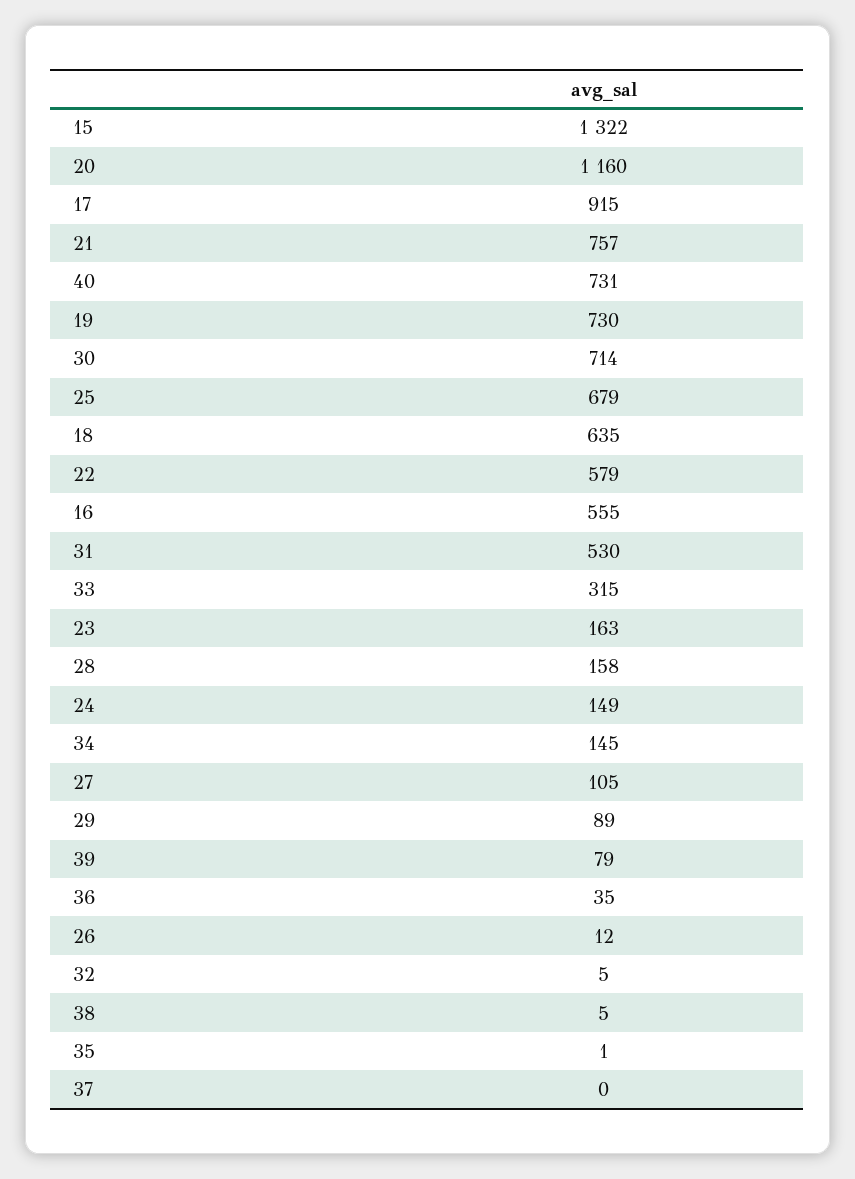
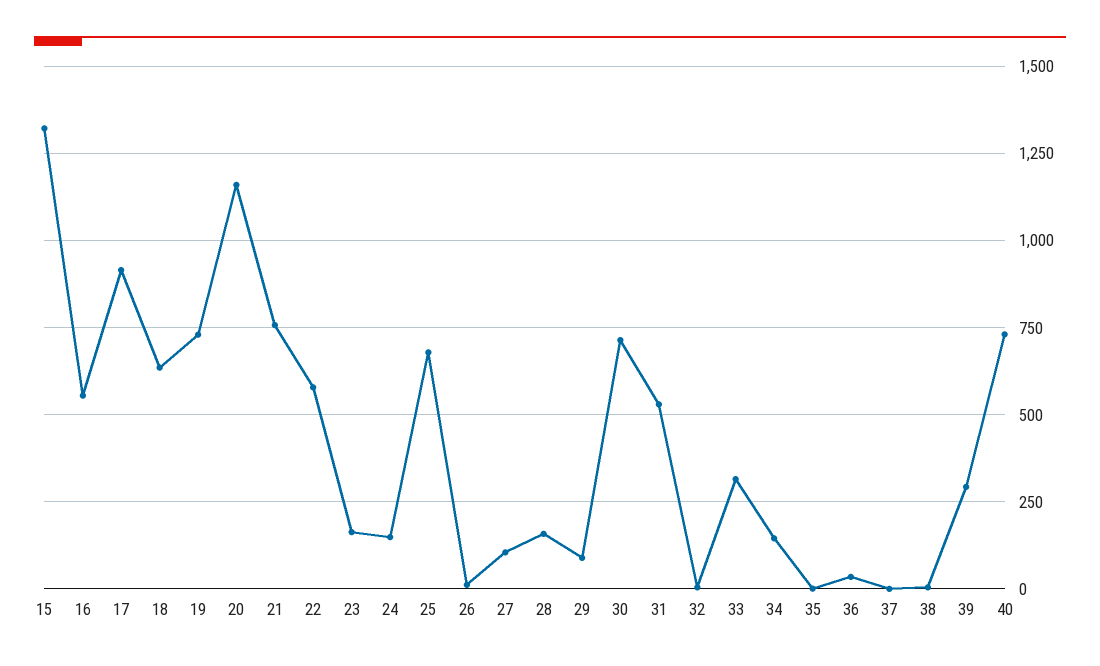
  {
    "15": 1322,
    "20": 1160,
    "17": 915,
    "21": 757,
    "40": 731,
    "19": 730,
    "30": 714,
    "25": 679,
    "18": 635,
    "22": 579,
    "16": 555,
    "31": 530,
    "33": 315,
    "23": 163,
    "28": 158,
    "24": 149,
    "34": 145,
    "27": 105,
    "29": 89,
-   "39": 79,
+   "39": 300,
    "36": 35,
    "26": 12,
    "32": 5,
    "38": 5,
    "35": 1,
    "37": 0
  }

